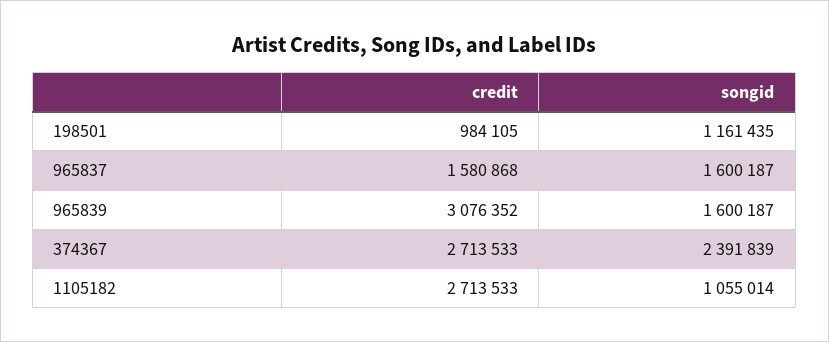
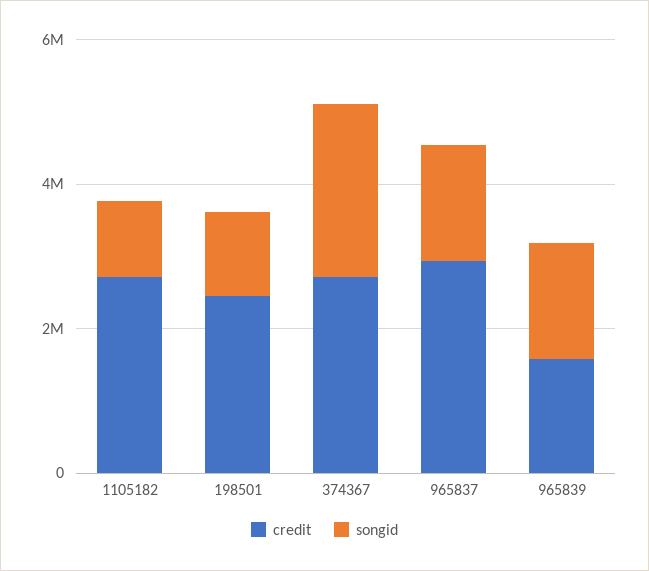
  {
    "credit": {
-     "198501": 984105,
+     "198501": 2500000,
-     "965837": 1580868,
+     "965837": 3000000,
-     "965839": 3076352,
+     "965839": 1500000,
      "374367": 2713533,
      "1105182": 2713533
    },
    "songid": {
      "198501": 1161435,
      "965837": 1600187,
      "965839": 1600187,
      "374367": 2391839,
      "1105182": 1055014
    }
  }

